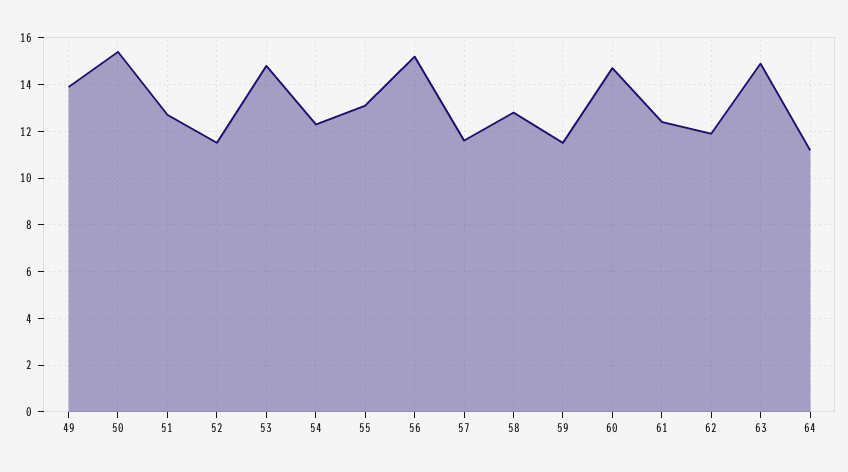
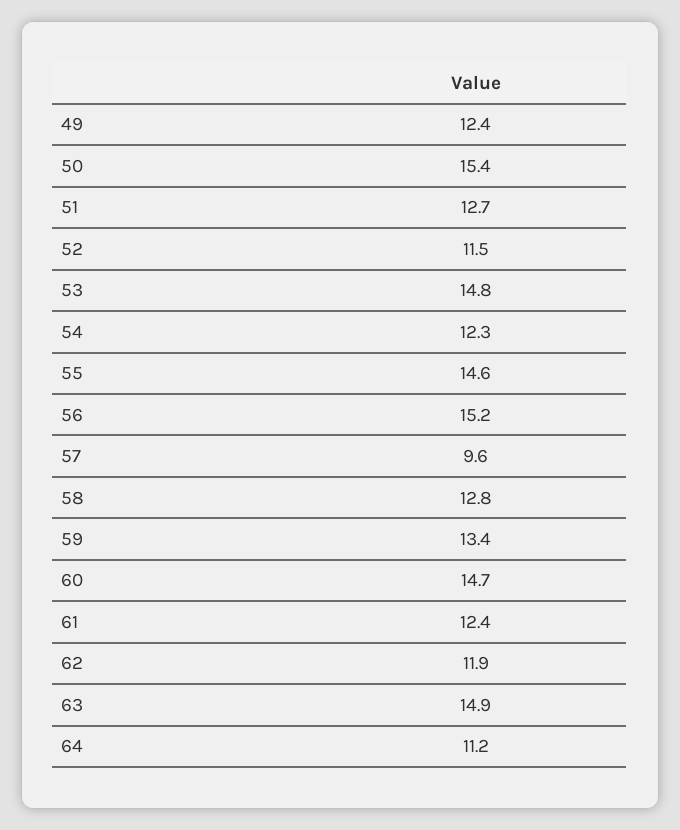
  {
-   "49": 14,
+   "49": 12.4,
    "50": 15.4,
    "51": 12.7,
    "52": 11.5,
    "53": 14.8,
    "54": 12.3,
-   "55": 13,
+   "55": 14.6,
    "56": 15.2,
-   "57": 11.5,
+   "57": 9.6,
    "58": 12.8,
-   "59": 11.5,
+   "59": 13.4,
    "60": 14.7,
    "61": 12.4,
    "62": 11.9,
    "63": 14.9,
    "64": 11.2
  }

